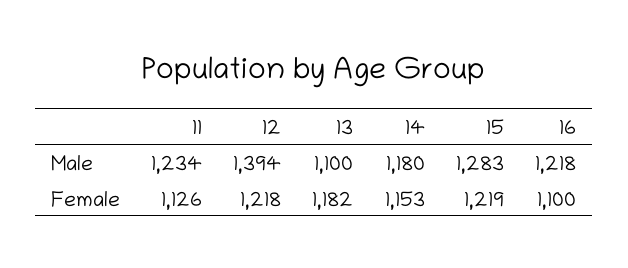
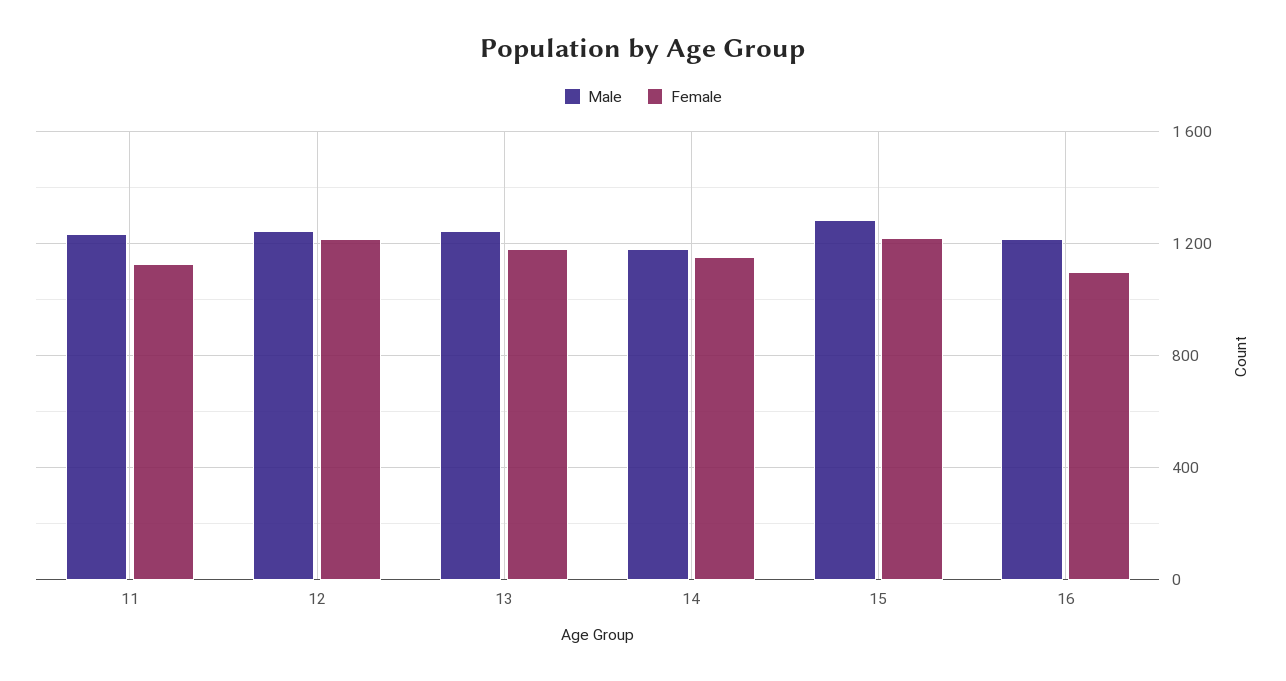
  {
    "Male": {
      "11": 1234,
-     "12": 1394,
+     "12": 1250,
-     "13": 1100,
+     "13": 1250,
      "14": 1180,
      "15": 1283,
      "16": 1218
    },
    "Female": {
      "11": 1126,
      "12": 1218,
      "13": 1182,
      "14": 1153,
      "15": 1219,
      "16": 1100
    }
  }

